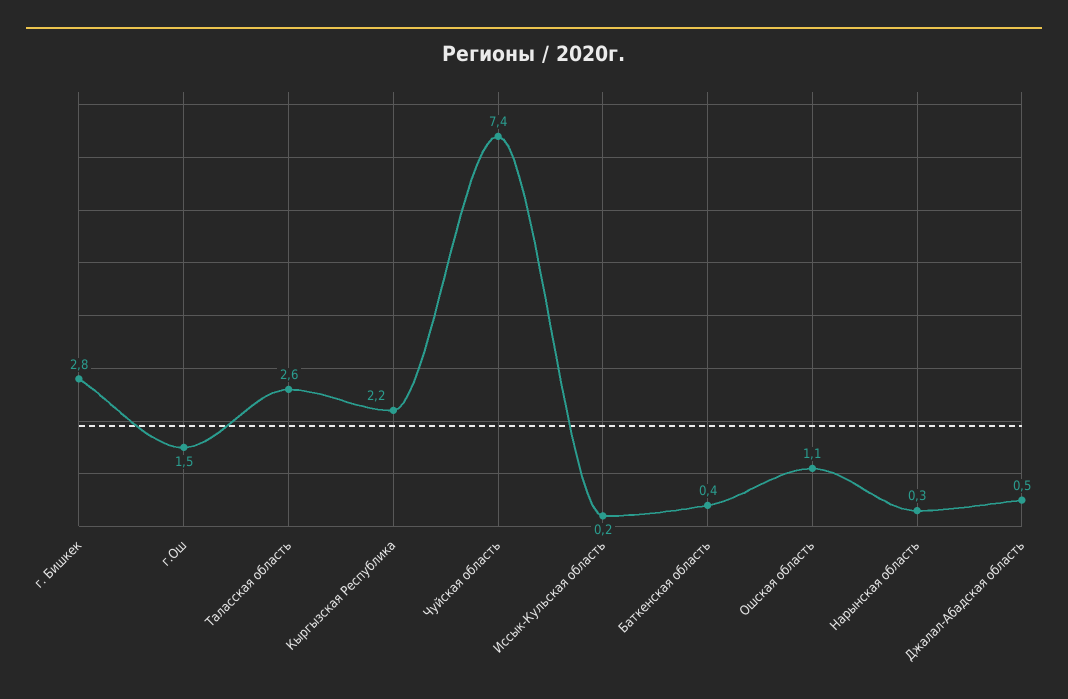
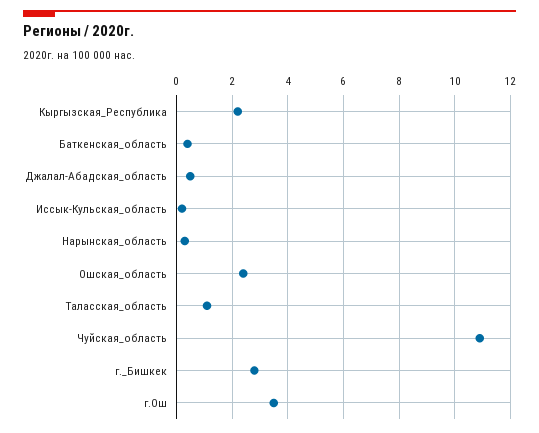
  {
    "г. Бишкек": 2.8,
-   "г.Ош": 1.5,
+   "г.Ош": 3.5,
-   "Таласская область": 2.6,
+   "Таласская область": 1,
    "Кыргызская Республика": 2.2,
-   "Чуйская область": 7.4,
+   "Чуйская область": 11,
    "Иссык-Кульская область": 0.2,
    "Баткенская область": 0.4,
-   "Ошская область": 1.1,
+   "Ошская область": 2.5,
    "Нарынская область": 0.3,
    "Джалал-Абадская область": 0.5
  }

